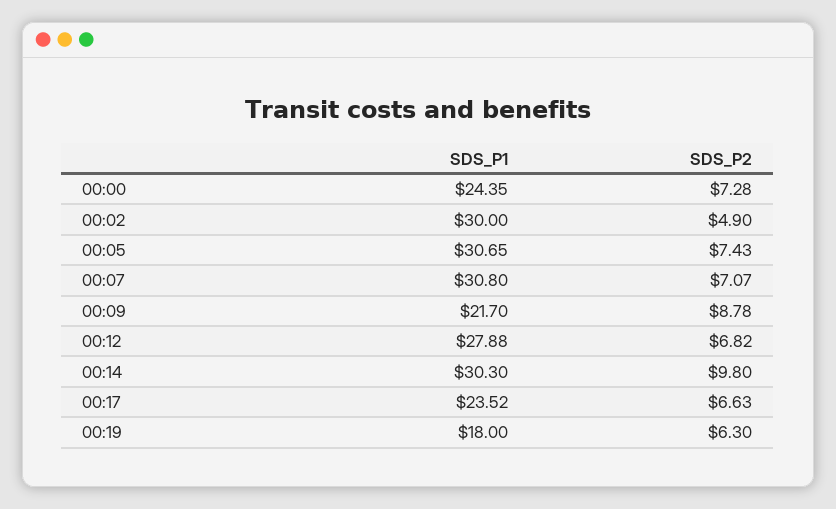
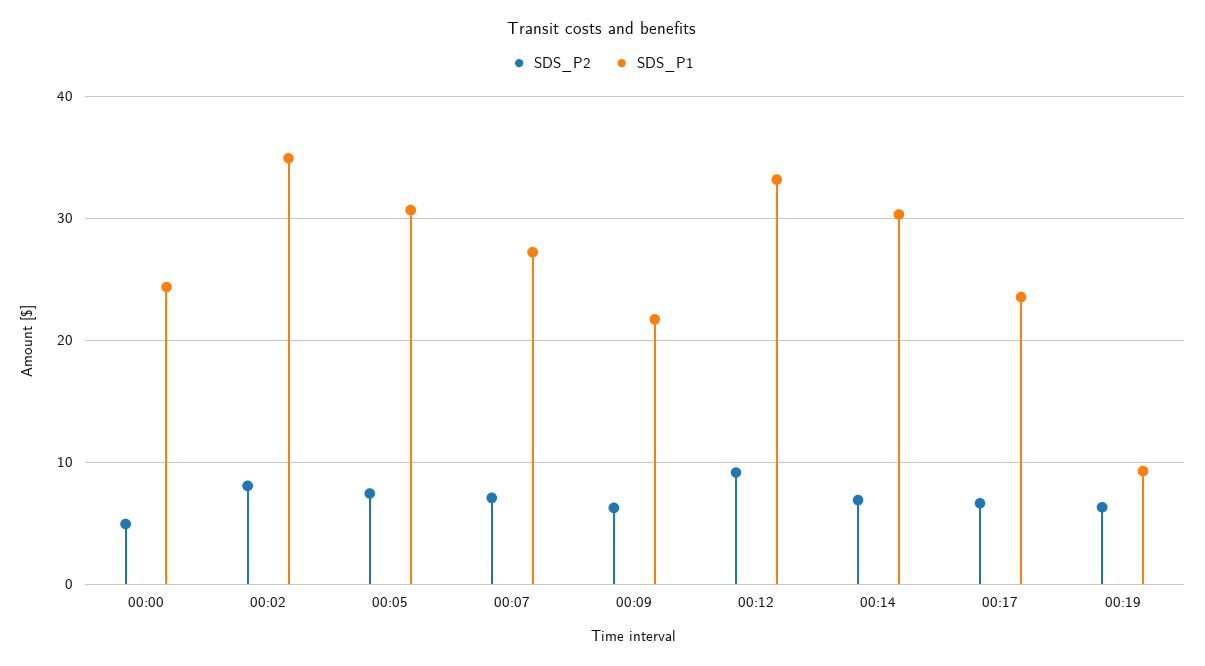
  {
    "SDS_P1": {
      "00:00": 24.35,
-     "00:02": 30,
+     "00:02": 35,
      "00:05": 30.65,
-     "00:07": 30.8,
+     "00:07": 27,
      "00:09": 21.7,
-     "00:12": 27.88,
+     "00:12": 33,
      "00:14": 30.3,
      "00:17": 23.52,
-     "00:19": 18
+     "00:19": 9
    },
    "SDS_P2": {
-     "00:00": 7.28,
+     "00:00": 5,
-     "00:02": 4.9,
+     "00:02": 8,
      "00:05": 7.43,
      "00:07": 7.07,
-     "00:09": 8.78,
+     "00:09": 6,
-     "00:12": 6.82,
+     "00:12": 9,
-     "00:14": 9.8,
+     "00:14": 7,
      "00:17": 6.63,
      "00:19": 6.3
    }
  }

